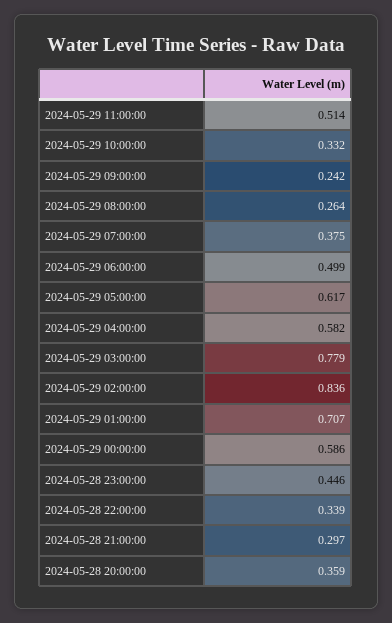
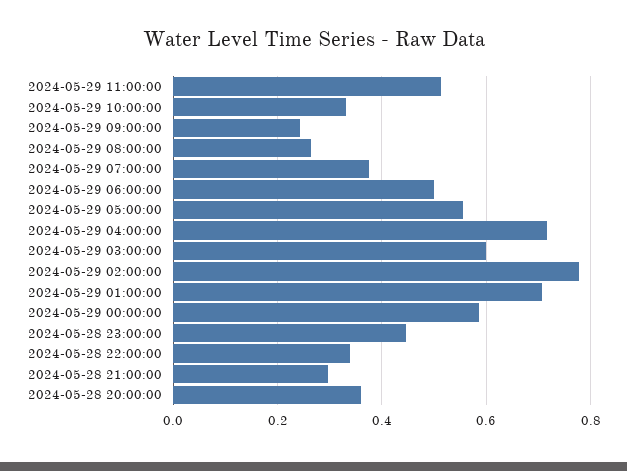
  {
    "2024-05-29 11:00:00": 0.514,
    "2024-05-29 10:00:00": 0.332,
    "2024-05-29 09:00:00": 0.242,
    "2024-05-29 08:00:00": 0.264,
    "2024-05-29 07:00:00": 0.375,
    "2024-05-29 06:00:00": 0.499,
-   "2024-05-29 05:00:00": 0.617,
+   "2024-05-29 05:00:00": 0.56,
-   "2024-05-29 04:00:00": 0.582,
+   "2024-05-29 04:00:00": 0.72,
-   "2024-05-29 03:00:00": 0.779,
+   "2024-05-29 03:00:00": 0.6,
-   "2024-05-29 02:00:00": 0.836,
+   "2024-05-29 02:00:00": 0.78,
    "2024-05-29 01:00:00": 0.707,
    "2024-05-29 00:00:00": 0.586,
    "2024-05-28 23:00:00": 0.446,
    "2024-05-28 22:00:00": 0.339,
    "2024-05-28 21:00:00": 0.297,
    "2024-05-28 20:00:00": 0.359
  }

